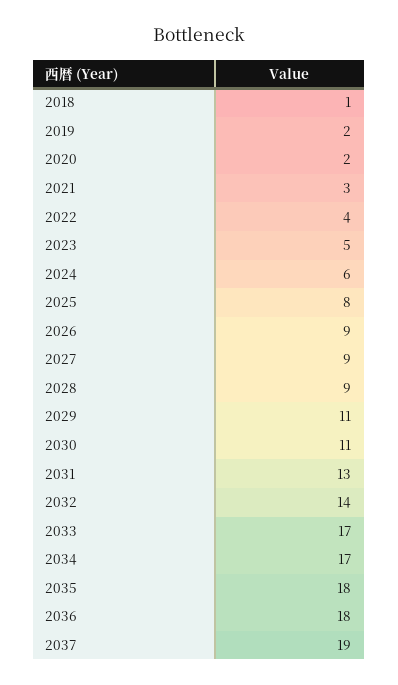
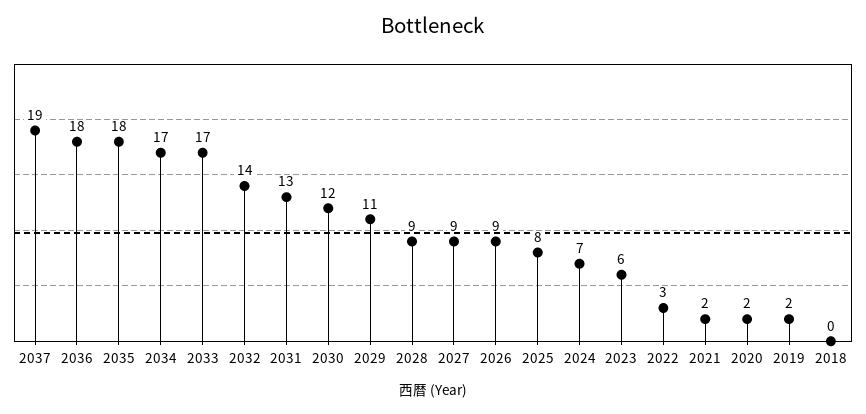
  {
-   "2018": 1,
+   "2018": 0,
    "2019": 2,
    "2020": 2,
-   "2021": 3,
+   "2021": 2,
-   "2022": 4,
+   "2022": 3,
-   "2023": 5,
+   "2023": 6,
-   "2024": 6,
+   "2024": 7,
    "2025": 8,
    "2026": 9,
    "2027": 9,
    "2028": 9,
    "2029": 11,
-   "2030": 11,
+   "2030": 12,
    "2031": 13,
    "2032": 14,
    "2033": 17,
    "2034": 17,
    "2035": 18,
    "2036": 18,
    "2037": 19
  }

